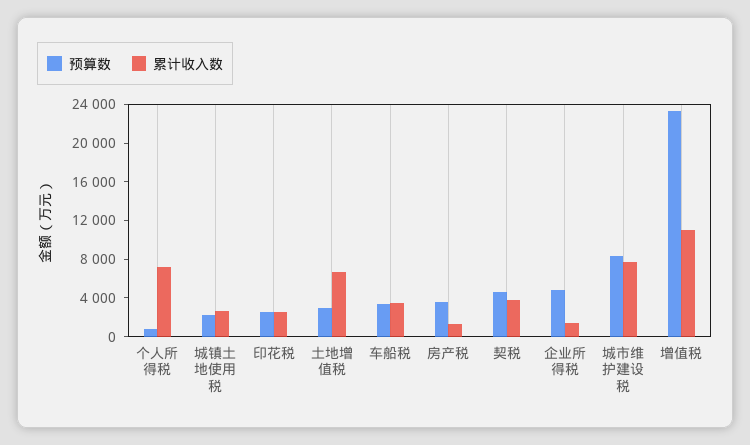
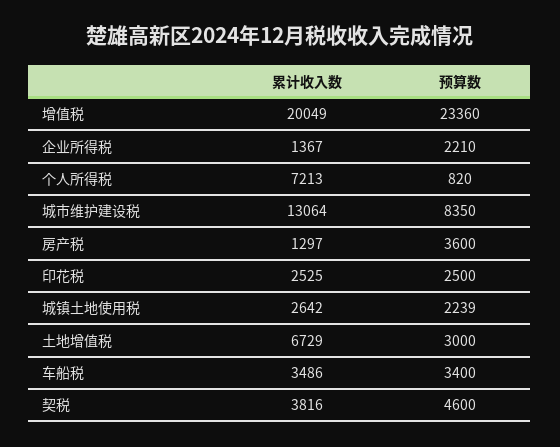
  {
    "预算数": {
      "个人所得税": 820,
      "城镇土地使用税": 2239,
      "印花税": 2500,
      "土地增值税": 3000,
      "车船税": 3400,
      "房产税": 3600,
      "契税": 4600,
-     "企业所得税": 5000,
+     "企业所得税": 2210,
      "城市维护建设税": 8350,
      "增值税": 23360
    },
    "累计收入数": {
      "个人所得税": 7213,
      "城镇土地使用税": 2642,
      "印花税": 2525,
      "土地增值税": 6729,
      "车船税": 3486,
      "房产税": 1297,
      "契税": 3816,
      "企业所得税": 1367,
-     "城市维护建设税": 8000,
+     "城市维护建设税": 13064,
-     "增值税": 11000
+     "增值税": 20049
    }
  }

